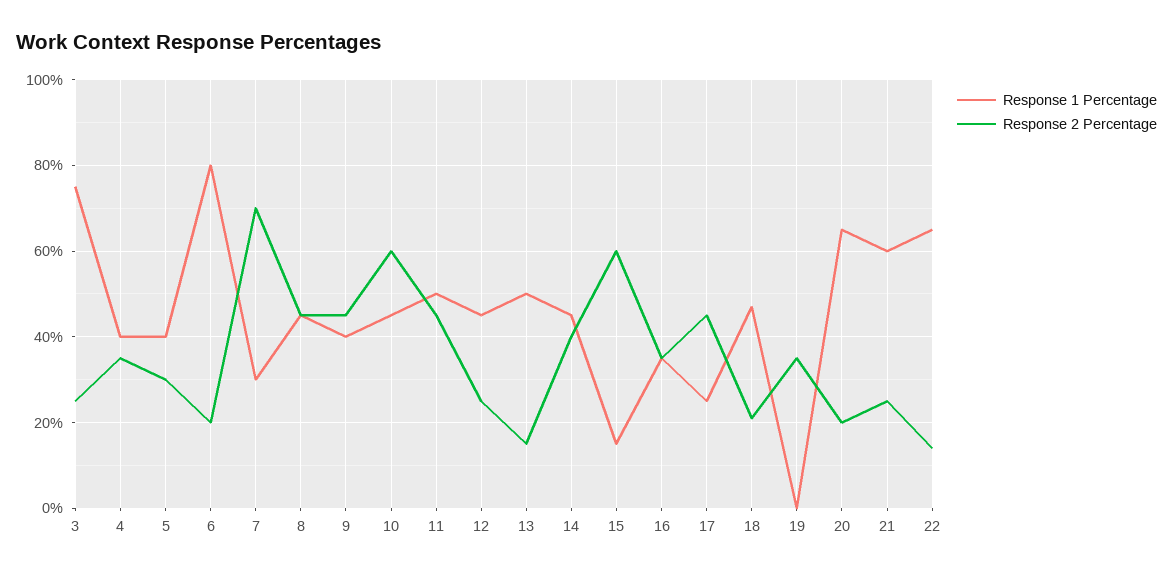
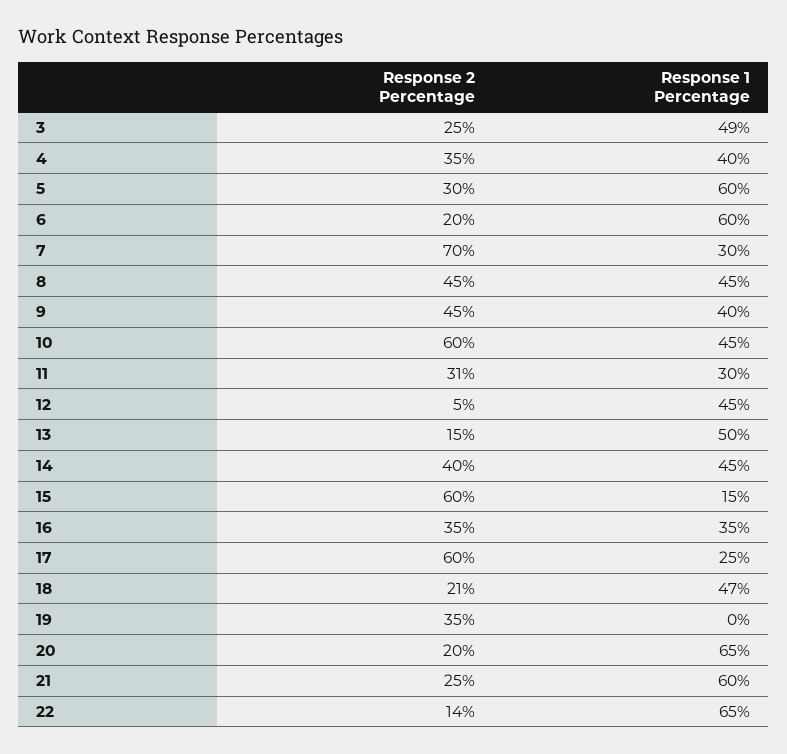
  {
    "Response 1 Percentage": {
-     "3": 75,
+     "3": 49,
      "4": 40,
-     "5": 40,
+     "5": 60,
-     "6": 80,
+     "6": 60,
      "7": 30,
      "8": 45,
      "9": 40,
      "10": 45,
-     "11": 50,
+     "11": 30,
      "12": 45,
      "13": 50,
      "14": 45,
      "15": 15,
      "16": 35,
      "17": 25,
      "18": 47,
      "19": 0,
      "20": 65,
      "21": 60,
      "22": 65
    },
    "Response 2 Percentage": {
      "3": 25,
      "4": 35,
      "5": 30,
      "6": 20,
      "7": 70,
      "8": 45,
      "9": 45,
      "10": 60,
-     "11": 45,
+     "11": 31,
-     "12": 25,
+     "12": 5,
      "13": 15,
      "14": 40,
      "15": 60,
      "16": 35,
-     "17": 45,
+     "17": 60,
      "18": 21,
      "19": 35,
      "20": 20,
      "21": 25,
      "22": 14
    }
  }

